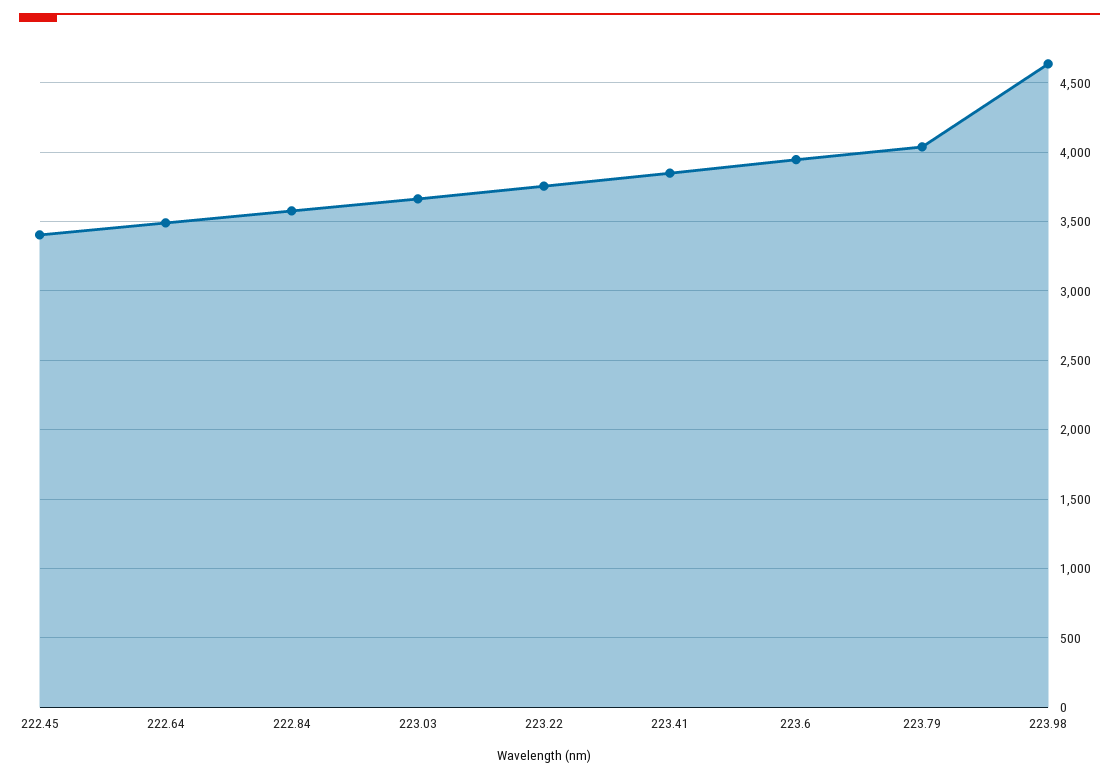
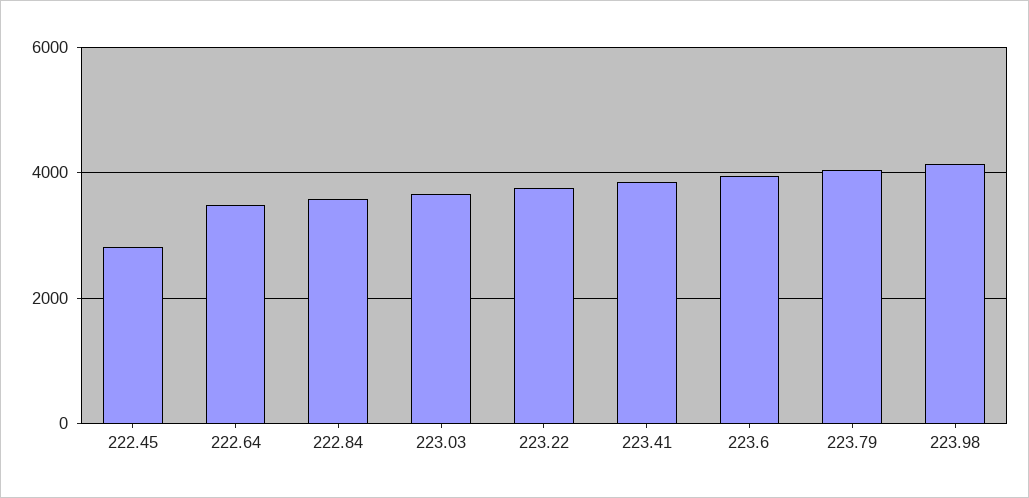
  {
-   "222.45": 3400,
+   "222.45": 2800,
    "222.64": 3500,
    "222.84": 3600,
    "223.03": 3650,
    "223.22": 3750,
    "223.41": 3850,
    "223.6": 3950,
    "223.79": 4050,
-   "223.98": 4650
+   "223.98": 4200
  }

